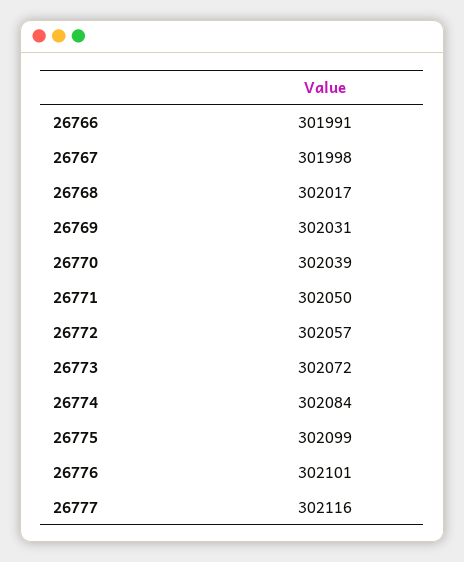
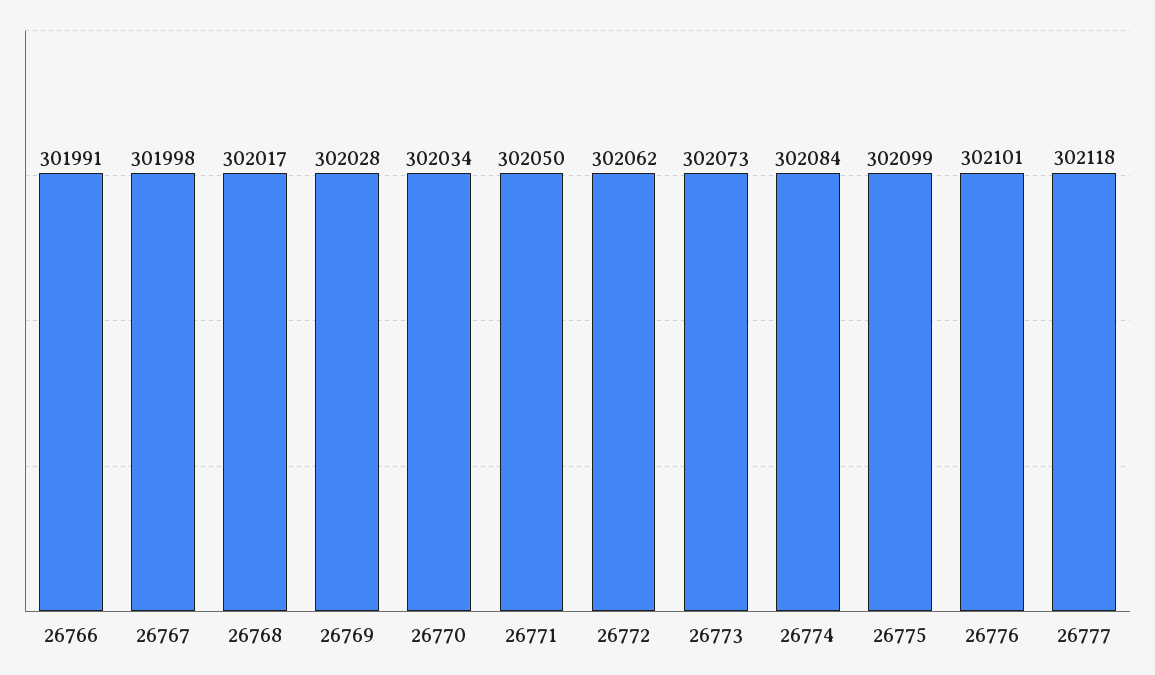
  {
    "26766": 301991,
    "26767": 301998,
    "26768": 302017,
-   "26769": 302031,
+   "26769": 302028,
-   "26770": 302039,
+   "26770": 302034,
    "26771": 302050,
-   "26772": 302057,
+   "26772": 302062,
-   "26773": 302072,
+   "26773": 302073,
    "26774": 302084,
    "26775": 302099,
    "26776": 302101,
-   "26777": 302116
+   "26777": 302118
  }

